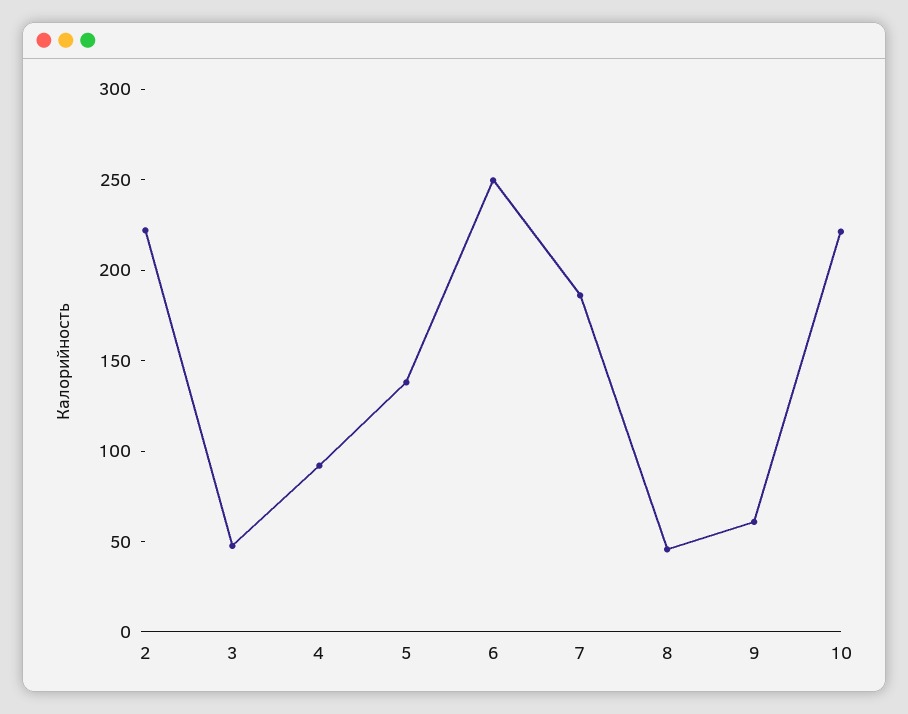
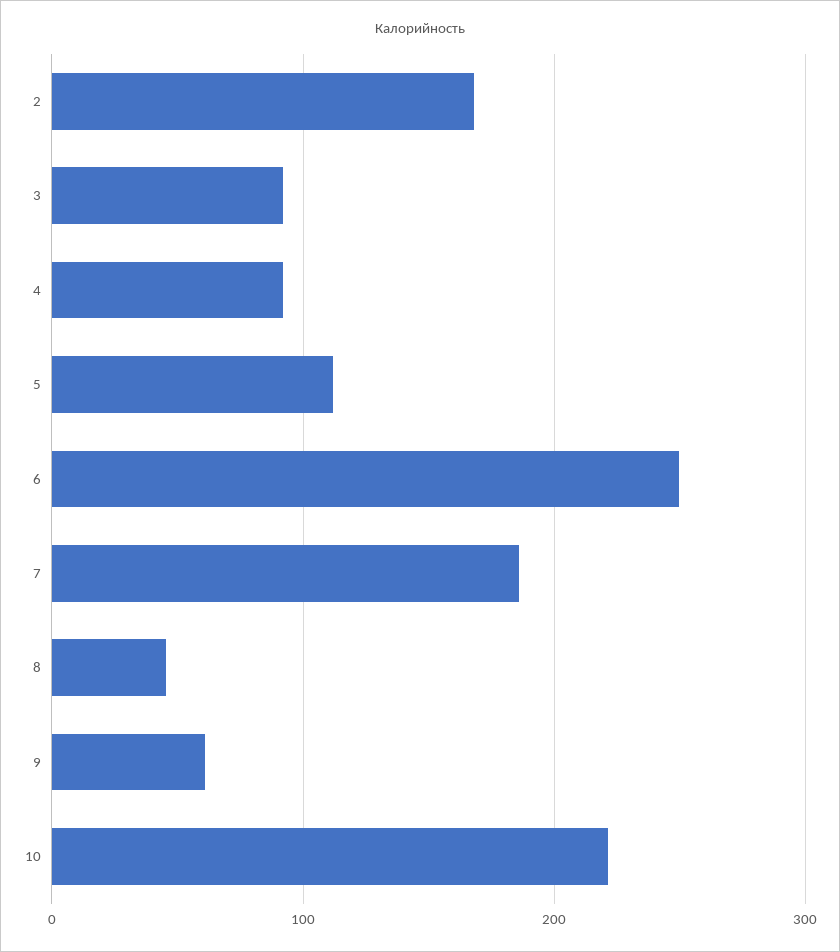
  {
-   "2": 220,
+   "2": 170,
-   "3": 50,
+   "3": 90,
    "4": 90,
-   "5": 140,
+   "5": 110,
    "6": 250,
    "7": 190,
    "8": 50,
    "9": 60,
    "10": 220
  }

